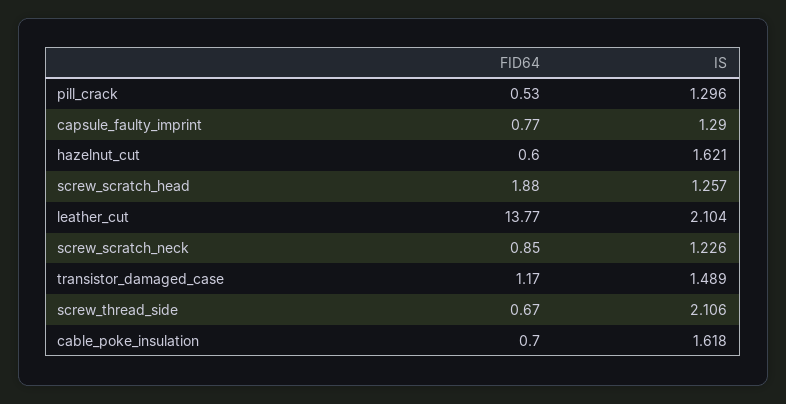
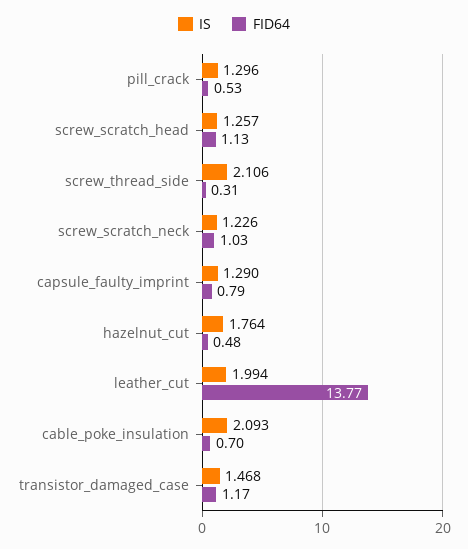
  {
    "FID64": {
      "pill_crack": 0.53,
-     "capsule_faulty_imprint": 0.77,
+     "capsule_faulty_imprint": 0.79,
-     "hazelnut_cut": 0.6,
+     "hazelnut_cut": 0.48,
-     "screw_scratch_head": 1.88,
+     "screw_scratch_head": 1.13,
      "leather_cut": 13.77,
-     "screw_scratch_neck": 0.85,
+     "screw_scratch_neck": 1.03,
      "transistor_damaged_case": 1.17,
-     "screw_thread_side": 0.67,
+     "screw_thread_side": 0.31,
      "cable_poke_insulation": 0.7
    },
    "IS": {
      "pill_crack": 1.296,
      "capsule_faulty_imprint": 1.29,
-     "hazelnut_cut": 1.621,
+     "hazelnut_cut": 1.764,
      "screw_scratch_head": 1.257,
-     "leather_cut": 2.104,
+     "leather_cut": 1.994,
      "screw_scratch_neck": 1.226,
-     "transistor_damaged_case": 1.489,
+     "transistor_damaged_case": 1.468,
      "screw_thread_side": 2.106,
-     "cable_poke_insulation": 1.618
+     "cable_poke_insulation": 2.093
    }
  }

